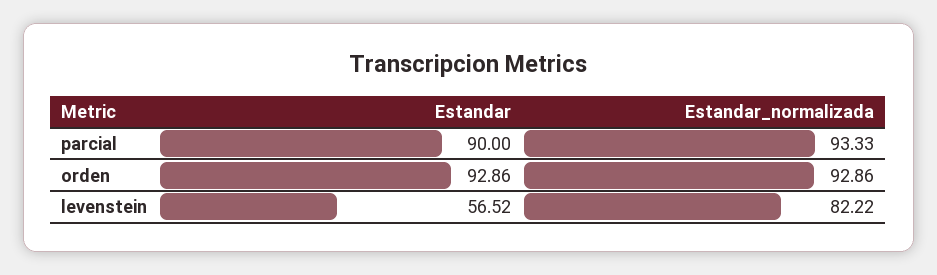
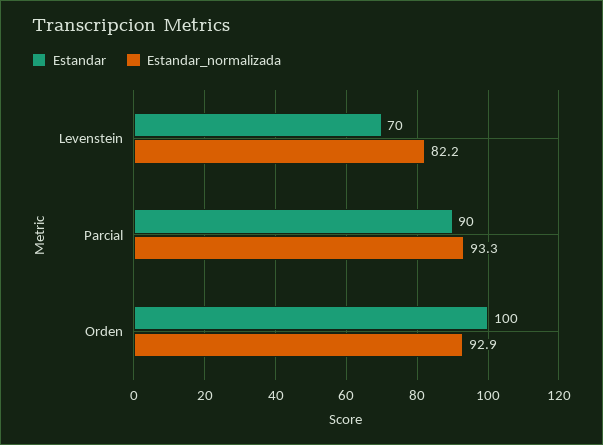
  {
    "Estandar": {
      "parcial": 90,
-     "orden": 92.86,
+     "orden": 100,
-     "levenstein": 56.52
+     "levenstein": 70
    },
    "Estandar_normalizada": {
      "parcial": 93.33,
      "orden": 92.86,
      "levenstein": 82.22
    }
  }

